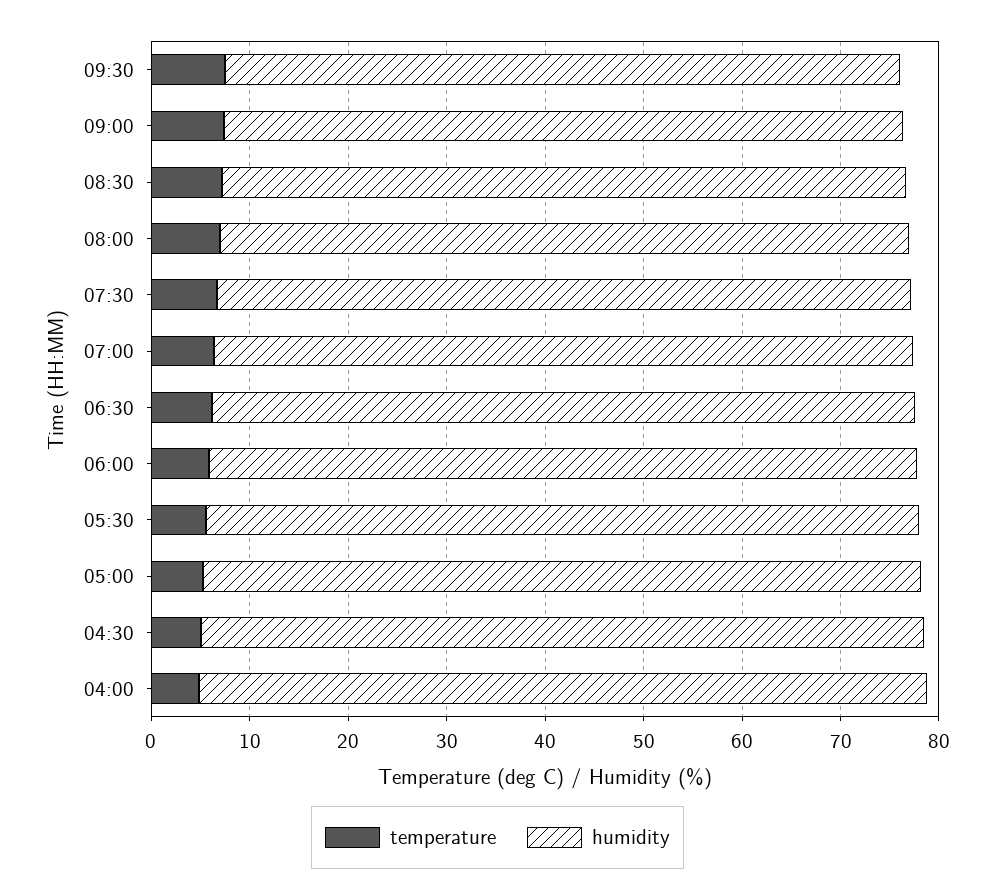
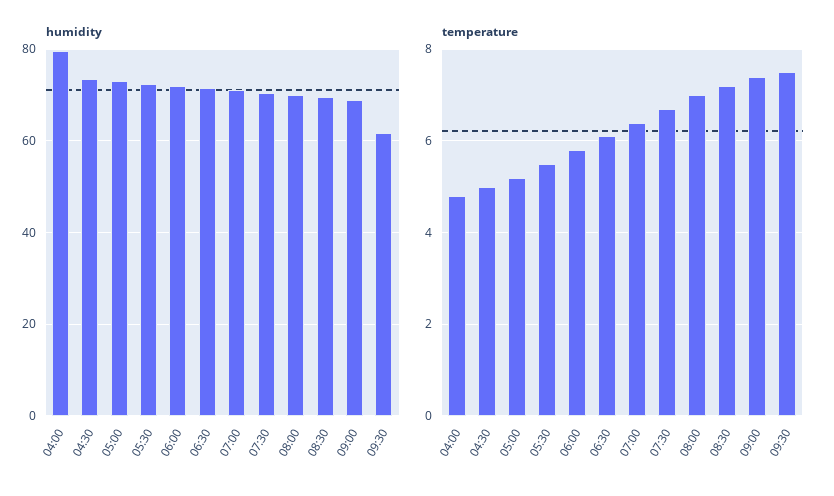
  {
    "temperature": {
      "09:30": 7.5,
      "09:00": 7.5,
      "08:30": 7,
      "08:00": 7,
      "07:30": 6.5,
      "07:00": 6.5,
      "06:30": 6,
      "06:00": 6,
      "05:30": 5.5,
      "05:00": 5,
      "04:30": 5,
      "04:00": 5
    },
    "humidity": {
-     "09:30": 68,
+     "09:30": 62,
      "09:00": 70,
      "08:30": 70,
      "08:00": 70,
      "07:30": 70,
      "07:00": 72,
      "06:30": 72,
      "06:00": 72,
      "05:30": 72,
      "05:00": 74,
      "04:30": 74,
-     "04:00": 74
+     "04:00": 80
    }
  }

